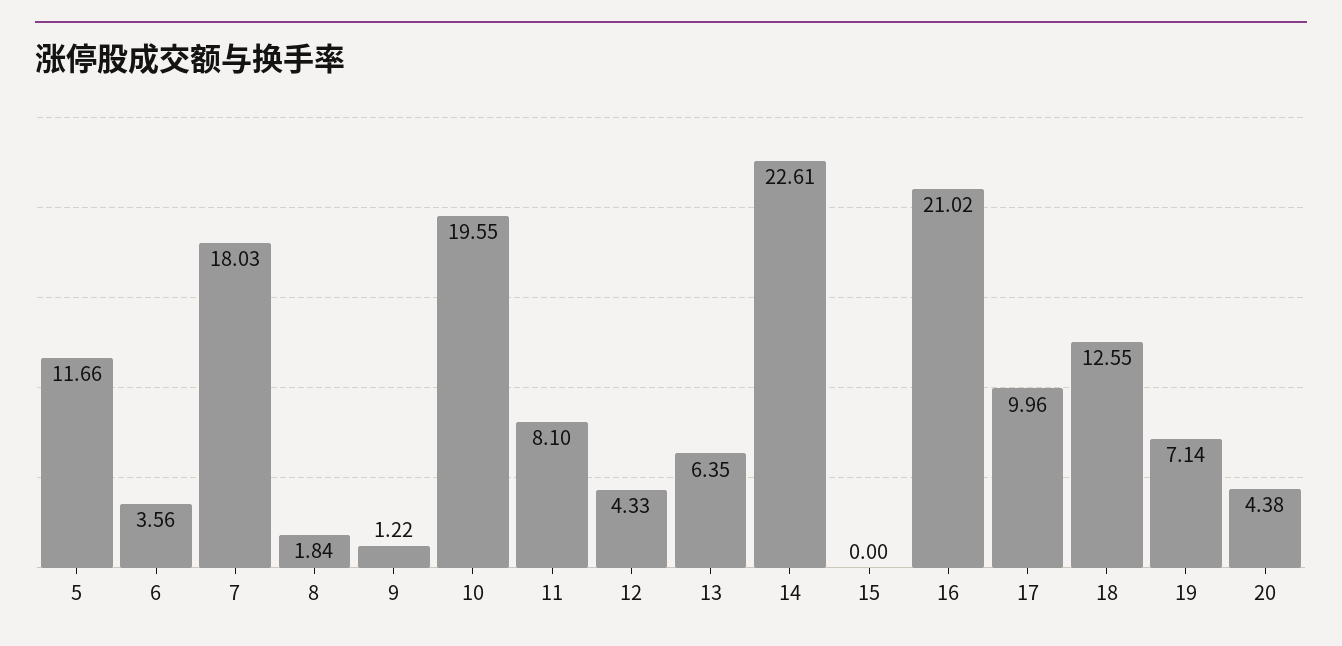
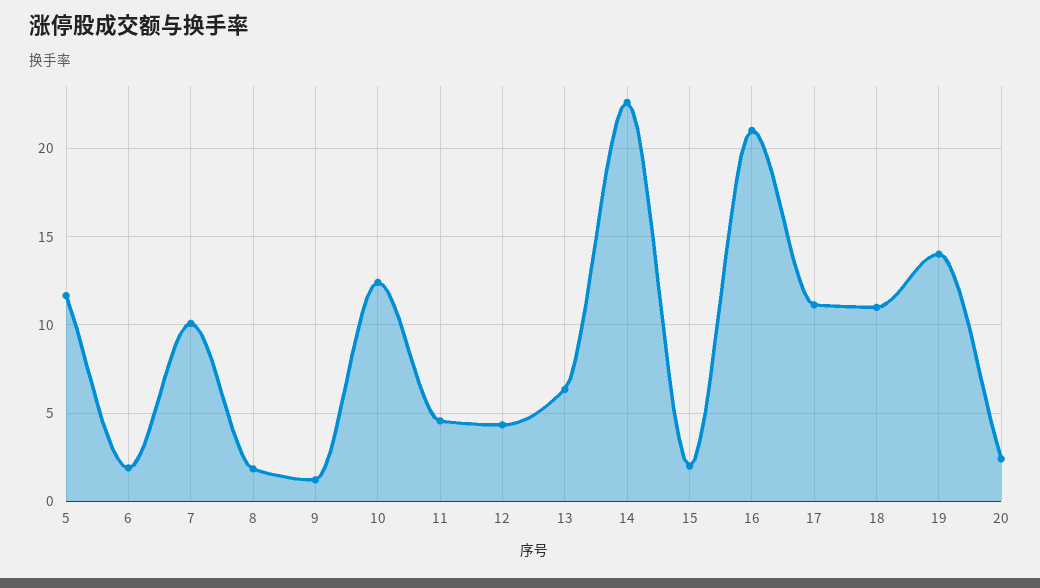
  {
    "5": 11.66,
-   "6": 3.56,
+   "6": 2,
-   "7": 18.03,
+   "7": 10,
    "8": 1.84,
    "9": 1.22,
-   "10": 19.55,
+   "10": 12.5,
-   "11": 8.1,
+   "11": 4.5,
    "12": 4.33,
    "13": 6.35,
    "14": 22.61,
-   "15": 0,
+   "15": 2,
    "16": 21.02,
-   "17": 9.96,
+   "17": 11,
-   "18": 12.55,
+   "18": 11,
-   "19": 7.14,
+   "19": 14,
-   "20": 4.38
+   "20": 2.5
  }

